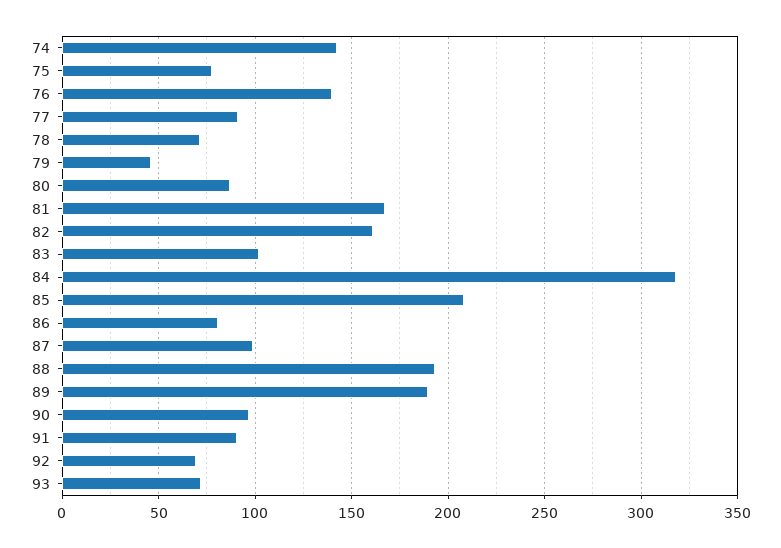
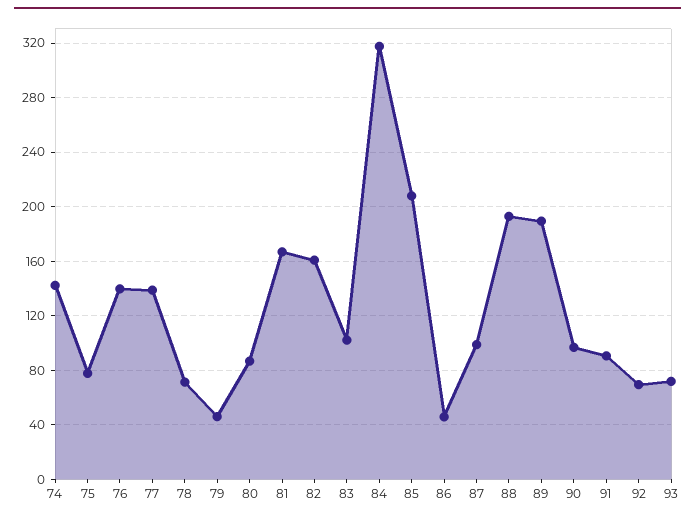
  {
    "74": 140,
    "75": 80,
    "76": 140,
-   "77": 90,
+   "77": 140,
    "78": 70,
    "79": 45,
    "80": 85,
    "81": 165,
    "82": 160,
    "83": 100,
    "84": 320,
    "85": 210,
-   "86": 80,
+   "86": 45,
    "87": 100,
    "88": 195,
    "89": 190,
    "90": 95,
    "91": 90,
    "92": 70,
    "93": 70
  }

